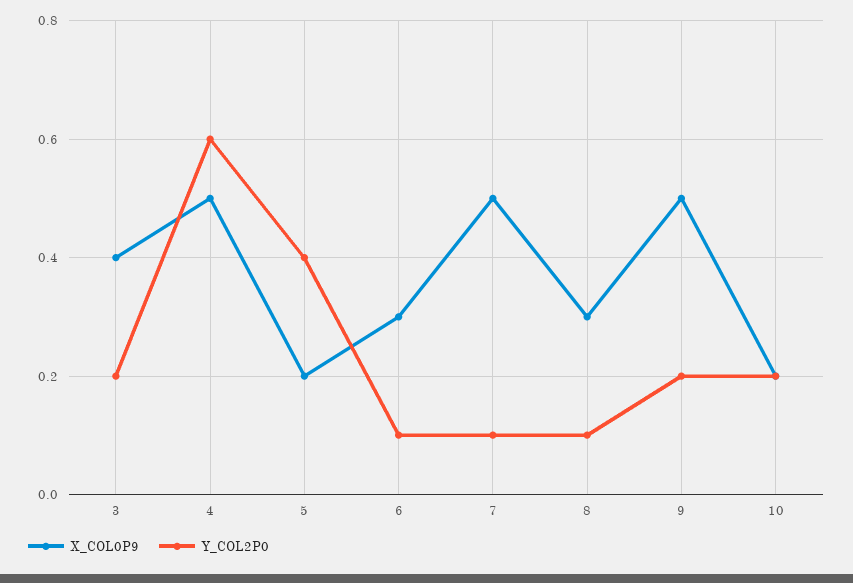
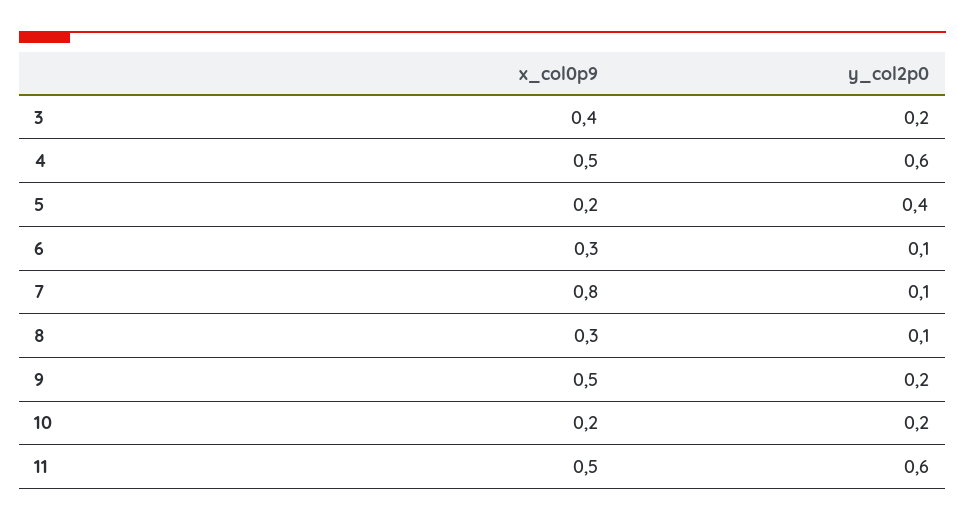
  {
    "X_COL0P9": {
      "3": 0.4,
      "4": 0.5,
      "5": 0.2,
      "6": 0.3,
-     "7": 0.5,
+     "7": 0.8,
      "8": 0.3,
      "9": 0.5,
-     "10": 0.2
+     "10": 0.2,
+     "11": 0.5
    },
    "Y_COL2P0": {
      "3": 0.2,
      "4": 0.6,
      "5": 0.4,
      "6": 0.1,
      "7": 0.1,
      "8": 0.1,
      "9": 0.2,
-     "10": 0.2
+     "10": 0.2,
+     "11": 0.6
    }
  }

